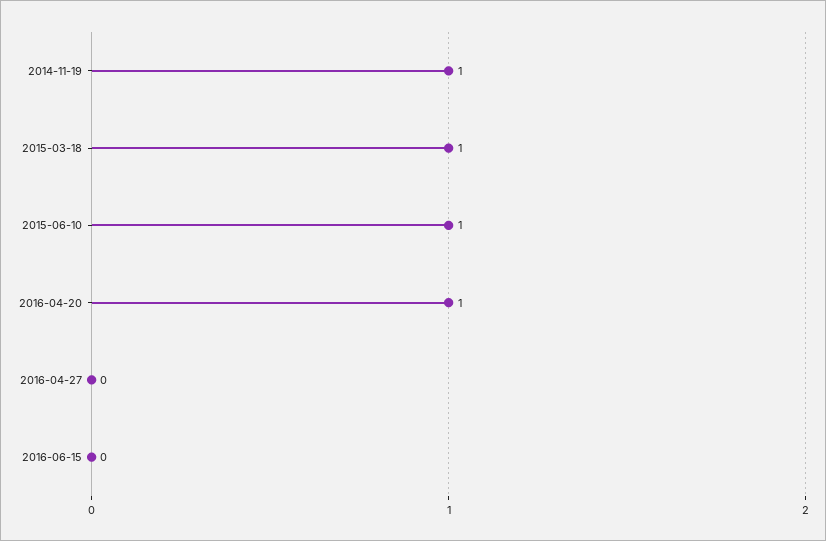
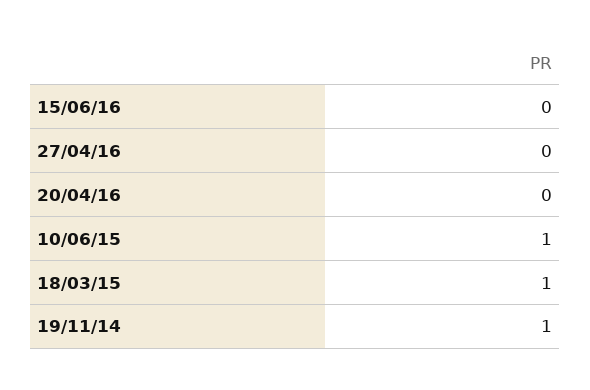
  {
    "2014-11-19": 1,
    "2015-03-18": 1,
    "2015-06-10": 1,
-   "2016-04-20": 1,
+   "2016-04-20": 0,
    "2016-04-27": 0,
    "2016-06-15": 0
  }

